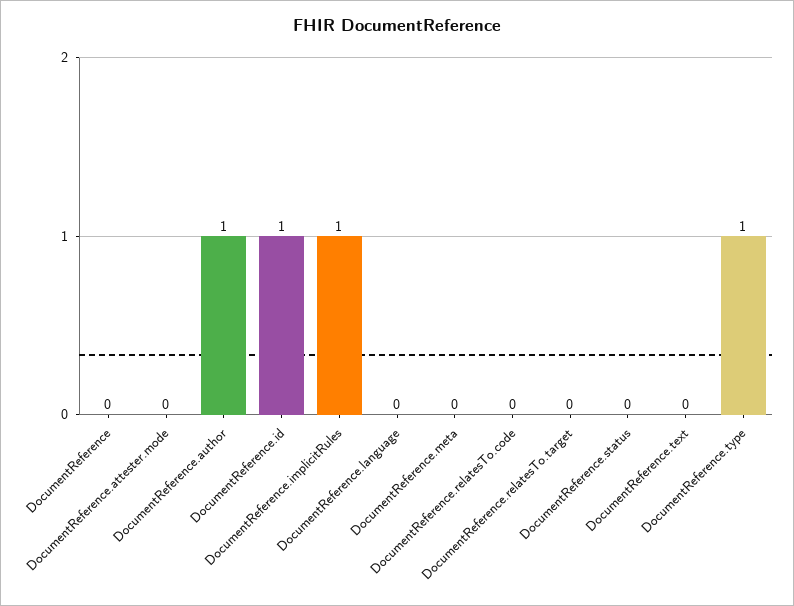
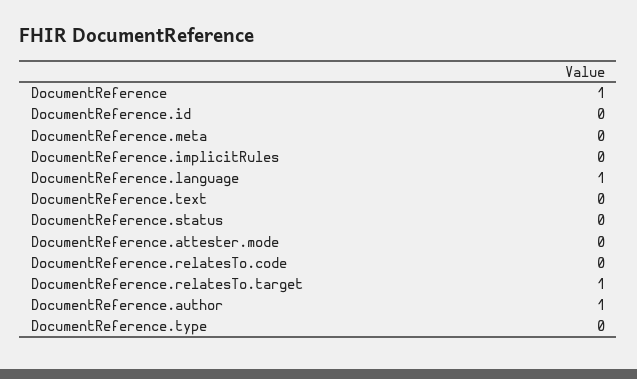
  {
-   "DocumentReference": 0,
+   "DocumentReference": 1,
    "DocumentReference.attester.mode": 0,
    "DocumentReference.author": 1,
-   "DocumentReference.id": 1,
+   "DocumentReference.id": 0,
-   "DocumentReference.implicitRules": 1,
+   "DocumentReference.implicitRules": 0,
-   "DocumentReference.language": 0,
+   "DocumentReference.language": 1,
    "DocumentReference.meta": 0,
    "DocumentReference.relatesTo.code": 0,
-   "DocumentReference.relatesTo.target": 0,
+   "DocumentReference.relatesTo.target": 1,
    "DocumentReference.status": 0,
    "DocumentReference.text": 0,
-   "DocumentReference.type": 1
+   "DocumentReference.type": 0
  }

